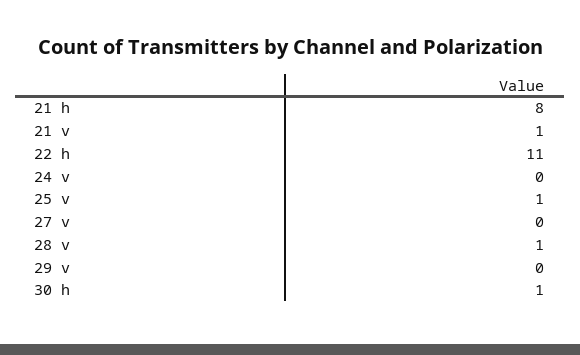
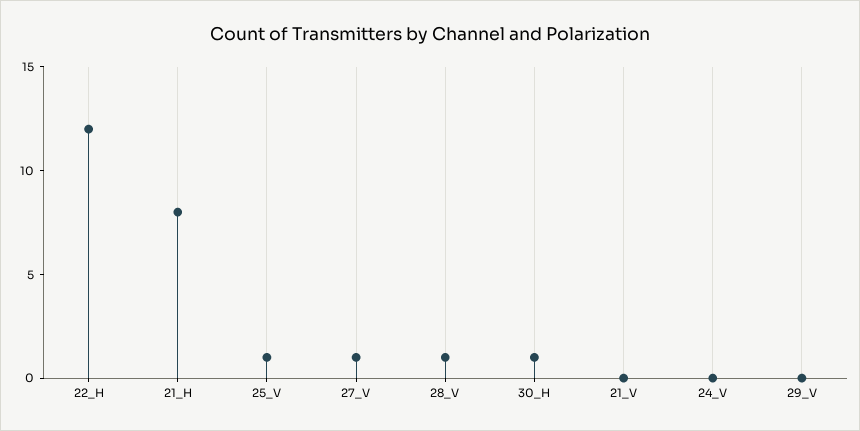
  {
    "21 h": 8,
-   "21 v": 1,
+   "21 v": 0,
-   "22 h": 11,
+   "22 h": 12,
    "24 v": 0,
    "25 v": 1,
-   "27 v": 0,
+   "27 v": 1,
    "28 v": 1,
    "29 v": 0,
    "30 h": 1
  }

